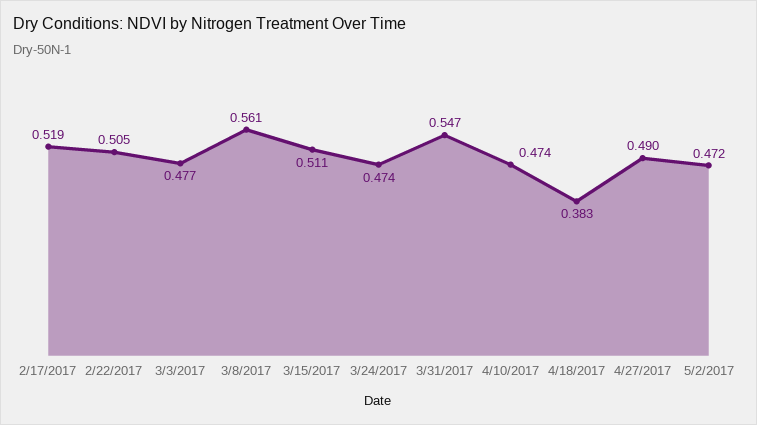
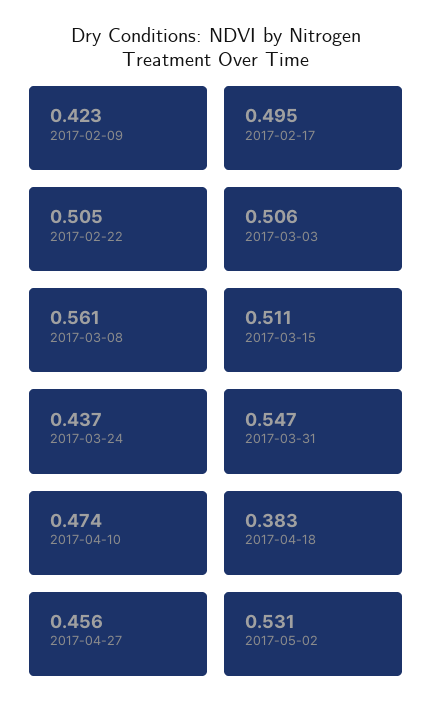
  {
-   "2/17/2017": 0.519,
+   "2/17/2017": 0.495,
    "2/22/2017": 0.505,
-   "3/3/2017": 0.477,
+   "3/3/2017": 0.506,
    "3/8/2017": 0.561,
    "3/15/2017": 0.511,
-   "3/24/2017": 0.474,
+   "3/24/2017": 0.437,
    "3/31/2017": 0.547,
    "4/10/2017": 0.474,
    "4/18/2017": 0.383,
-   "4/27/2017": 0.49,
+   "4/27/2017": 0.456,
-   "5/2/2017": 0.472
+   "5/2/2017": 0.531,
+   "2017-02-09": 0.423
  }

